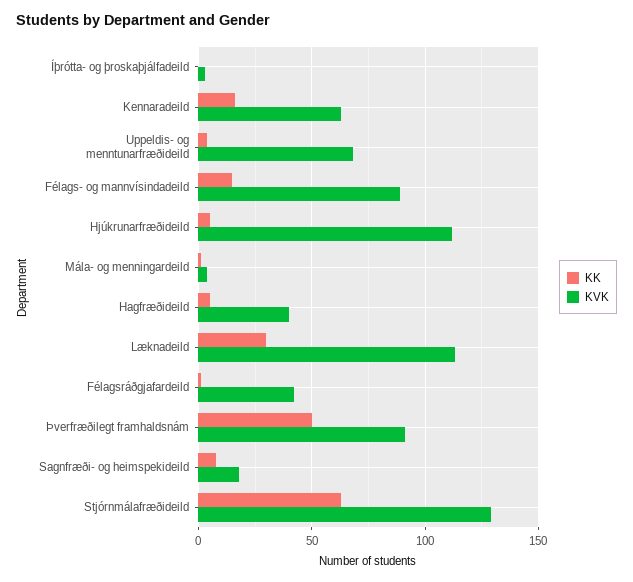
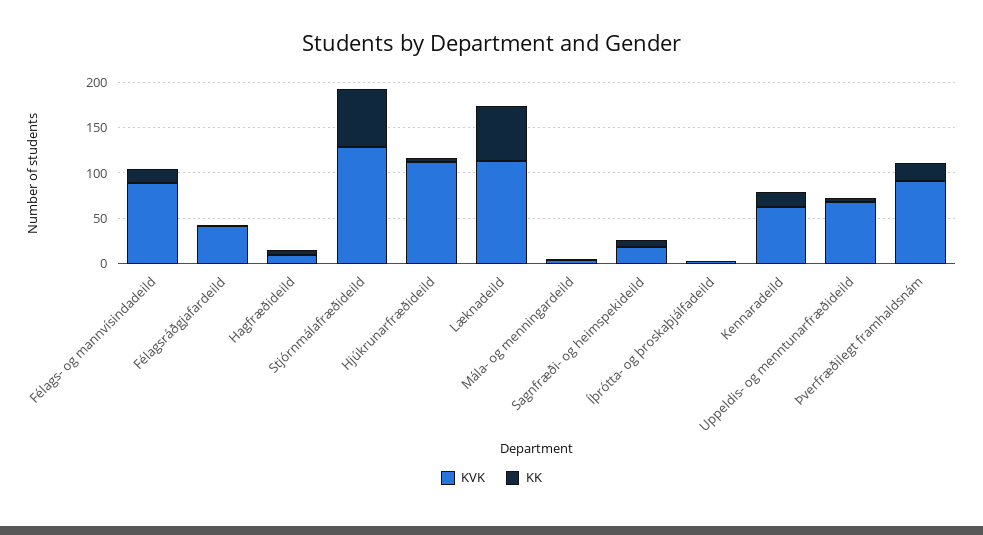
  {
    "KK": {
      "Íþrótta- og þroskaþjálfadeild": 0,
      "Kennaradeild": 15,
      "Uppeldis- og menntunarfræðideild": 5,
      "Félags- og mannvísindadeild": 15,
      "Hjúkrunarfræðideild": 5,
      "Mála- og menningardeild": 0,
      "Hagfræðideild": 5,
-     "Læknadeild": 30,
+     "Læknadeild": 60,
      "Félagsráðgjafardeild": 0,
-     "Þverfræðilegt framhaldsnám": 50,
+     "Þverfræðilegt framhaldsnám": 20,
      "Sagnfræði- og heimspekideild": 10,
      "Stjórnmálafræðideild": 65
    },
    "KVK": {
      "Íþrótta- og þroskaþjálfadeild": 5,
      "Kennaradeild": 65,
      "Uppeldis- og menntunarfræðideild": 70,
      "Félags- og mannvísindadeild": 90,
      "Hjúkrunarfræðideild": 110,
      "Mála- og menningardeild": 5,
-     "Hagfræðideild": 40,
+     "Hagfræðideild": 10,
      "Læknadeild": 115,
      "Félagsráðgjafardeild": 40,
      "Þverfræðilegt framhaldsnám": 90,
      "Sagnfræði- og heimspekideild": 20,
      "Stjórnmálafræðideild": 130
    }
  }

